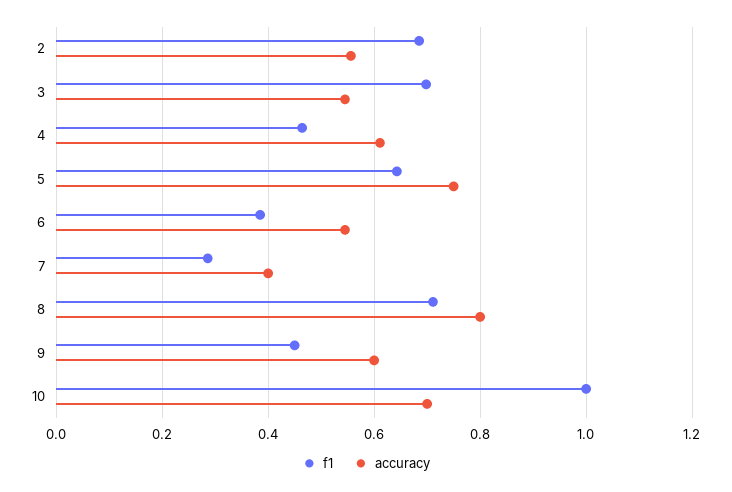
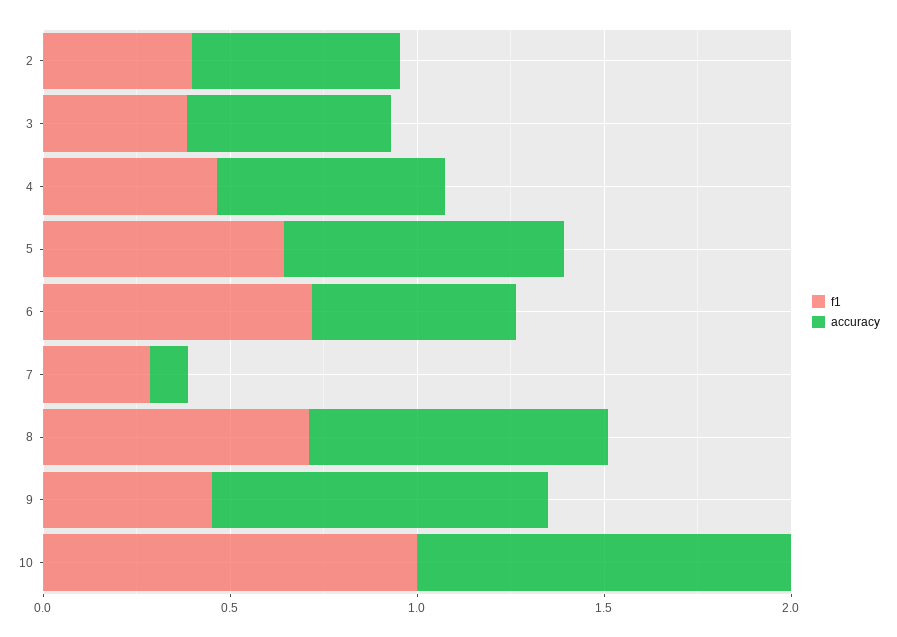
  {
    "f1": {
-     "2": 0.68,
+     "2": 0.4,
-     "3": 0.7,
+     "3": 0.4,
      "4": 0.46,
      "5": 0.64,
-     "6": 0.38,
+     "6": 0.7,
      "7": 0.28,
      "8": 0.72,
      "9": 0.46,
      "10": 1
    },
    "accuracy": {
      "2": 0.56,
      "3": 0.54,
      "4": 0.62,
      "5": 0.76,
      "6": 0.54,
-     "7": 0.4,
+     "7": 0.1,
      "8": 0.8,
-     "9": 0.6,
+     "9": 0.9,
-     "10": 0.7
+     "10": 1
    }
  }

